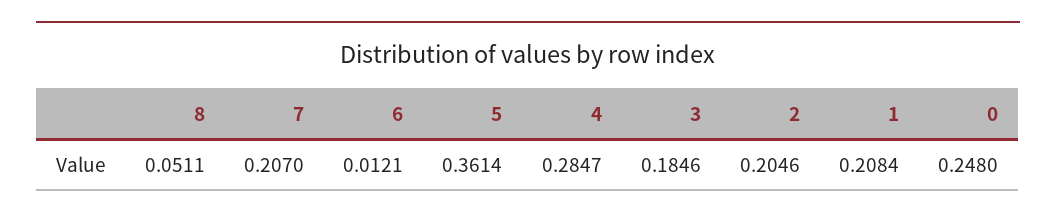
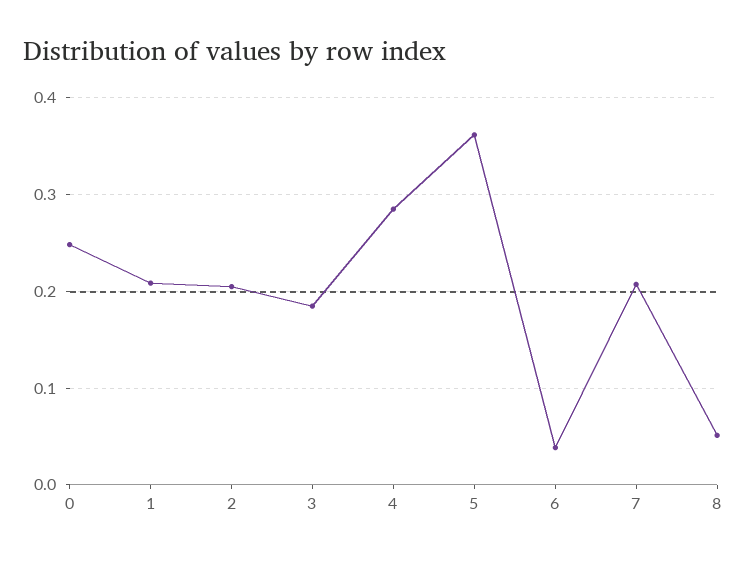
  {
    "8": 0.0511,
    "7": 0.207,
-   "6": 0.0121,
+   "6": 0.04,
    "5": 0.3614,
    "4": 0.2847,
    "3": 0.1846,
    "2": 0.2046,
    "1": 0.2084,
    "0": 0.248
  }

